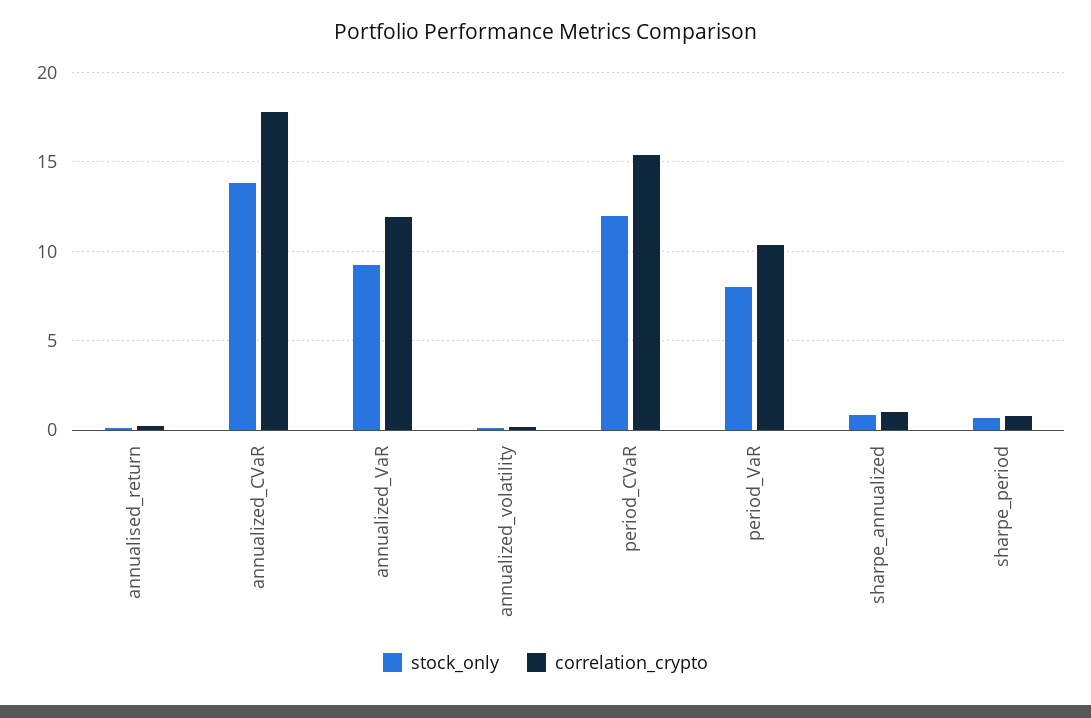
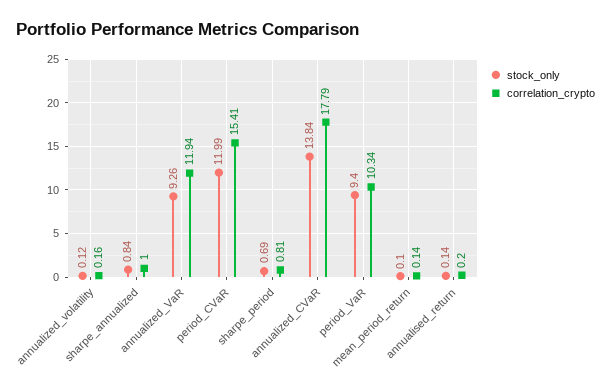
  {
    "stock_only": {
      "annualised_return": 0.14,
      "annualized_CVaR": 13.84,
      "annualized_VaR": 9.26,
      "annualized_volatility": 0.12,
      "period_CVaR": 11.99,
-     "period_VaR": 8,
+     "period_VaR": 9.4,
      "sharpe_annualized": 0.84,
-     "sharpe_period": 0.69
+     "sharpe_period": 0.69,
+     "mean_period_return": 0.1
    },
    "correlation_crypto": {
      "annualised_return": 0.2,
      "annualized_CVaR": 17.79,
      "annualized_VaR": 11.94,
      "annualized_volatility": 0.16,
      "period_CVaR": 15.41,
      "period_VaR": 10.34,
      "sharpe_annualized": 1,
-     "sharpe_period": 0.81
+     "sharpe_period": 0.81,
+     "mean_period_return": 0.14
    }
  }

